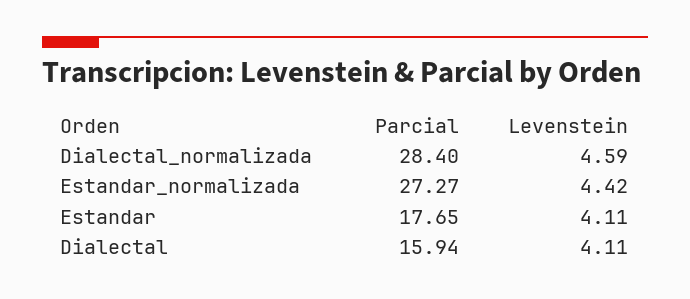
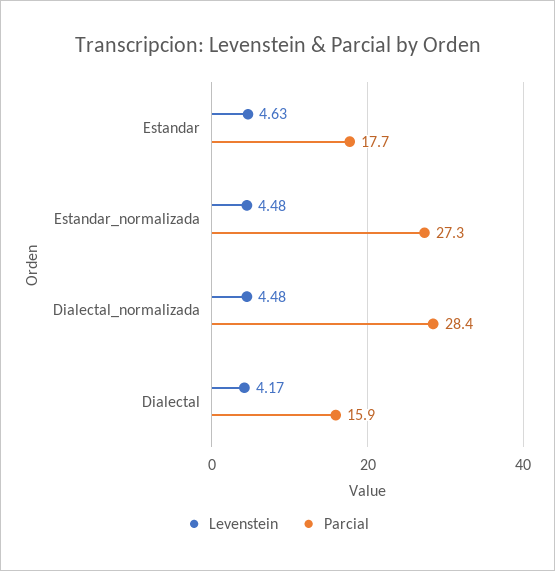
  {
    "Parcial": {
      "Dialectal_normalizada": 28.4,
      "Estandar_normalizada": 27.27,
      "Estandar": 17.65,
      "Dialectal": 15.94
    },
    "Levenstein": {
-     "Dialectal_normalizada": 4.59,
+     "Dialectal_normalizada": 4.48,
-     "Estandar_normalizada": 4.42,
+     "Estandar_normalizada": 4.48,
-     "Estandar": 4.11,
+     "Estandar": 4.63,
-     "Dialectal": 4.11
+     "Dialectal": 4.17
    }
  }

